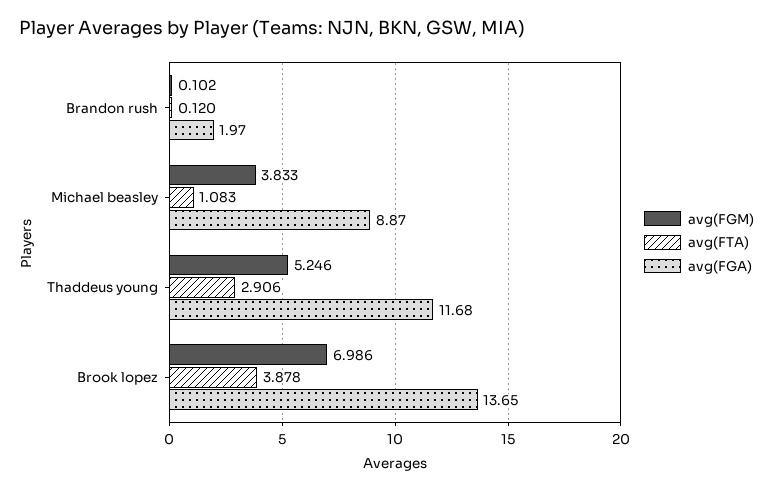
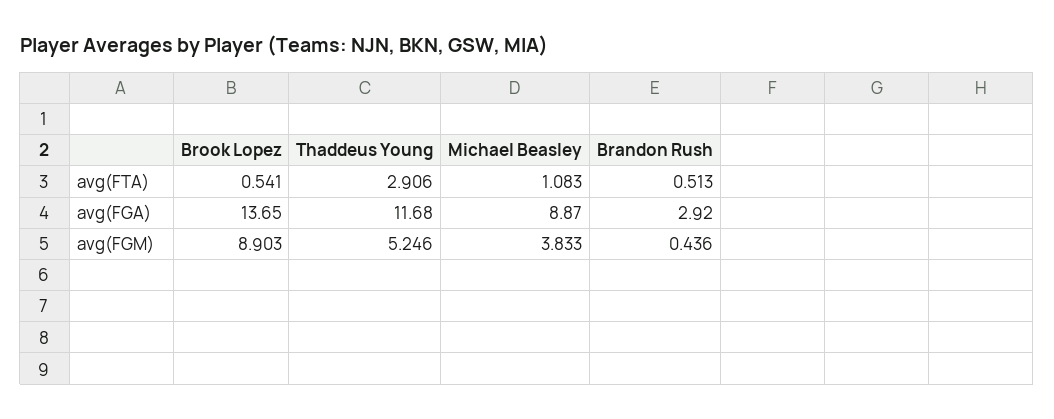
  {
    "avg(FGM)": {
-     "Brandon rush": 0.102,
+     "Brandon rush": 0.436,
      "Michael beasley": 3.833,
      "Thaddeus young": 5.246,
-     "Brook lopez": 6.986
+     "Brook lopez": 8.903
    },
    "avg(FTA)": {
-     "Brandon rush": 0.12,
+     "Brandon rush": 0.513,
      "Michael beasley": 1.083,
      "Thaddeus young": 2.906,
-     "Brook lopez": 3.878
+     "Brook lopez": 0.541
    },
    "avg(FGA)": {
-     "Brandon rush": 1.97,
+     "Brandon rush": 2.92,
      "Michael beasley": 8.87,
      "Thaddeus young": 11.68,
      "Brook lopez": 13.65
    }
  }

